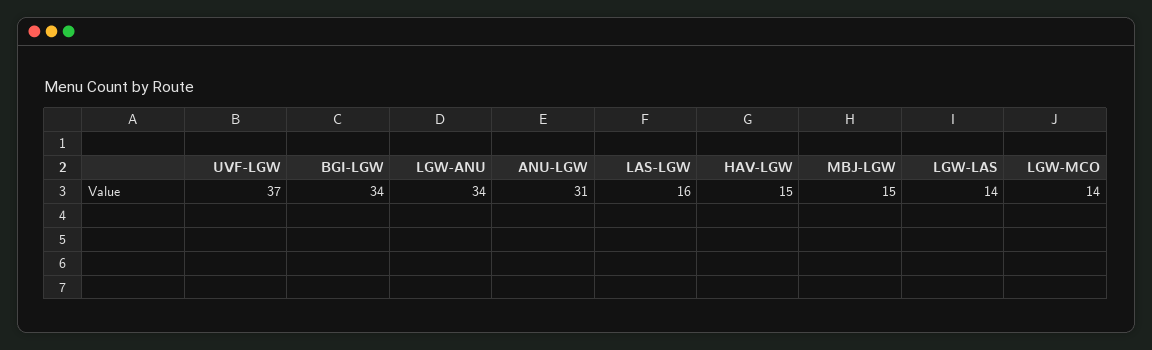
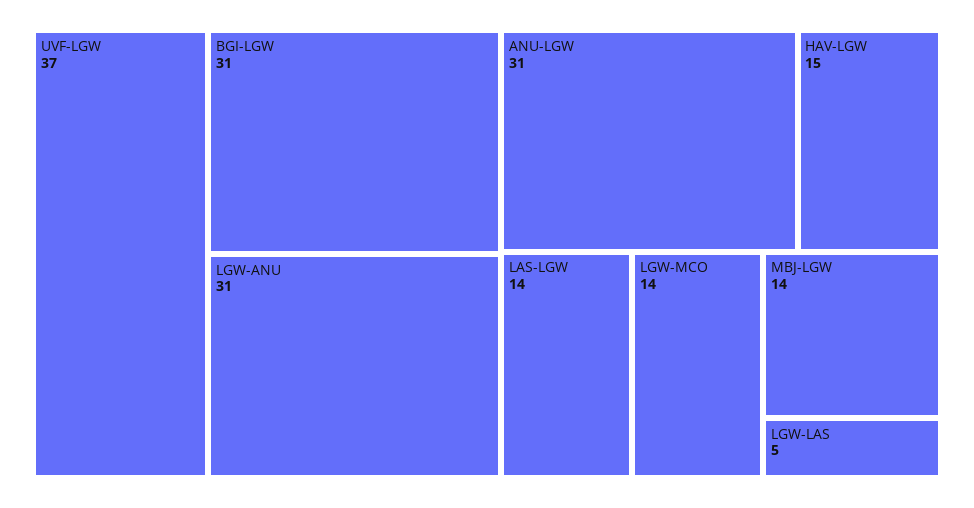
  {
    "UVF-LGW": 37,
-   "BGI-LGW": 34,
+   "BGI-LGW": 31,
-   "LGW-ANU": 34,
+   "LGW-ANU": 31,
    "ANU-LGW": 31,
-   "LAS-LGW": 16,
+   "LAS-LGW": 14,
    "HAV-LGW": 15,
-   "MBJ-LGW": 15,
+   "MBJ-LGW": 14,
-   "LGW-LAS": 14,
+   "LGW-LAS": 5,
    "LGW-MCO": 14
  }

